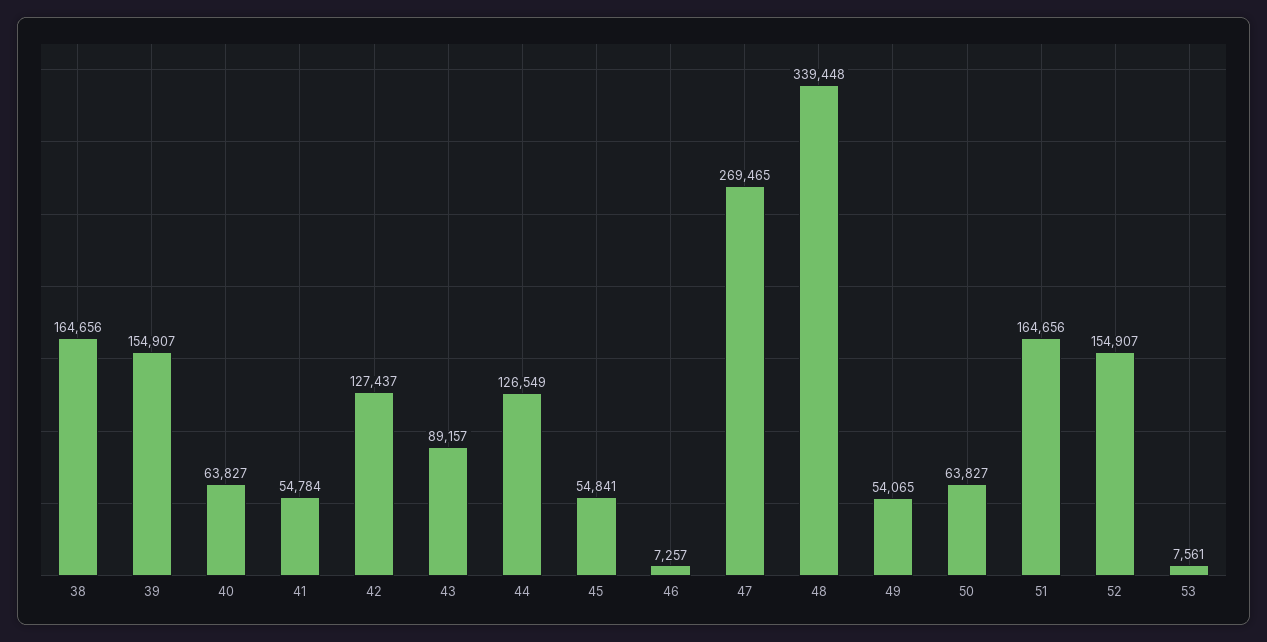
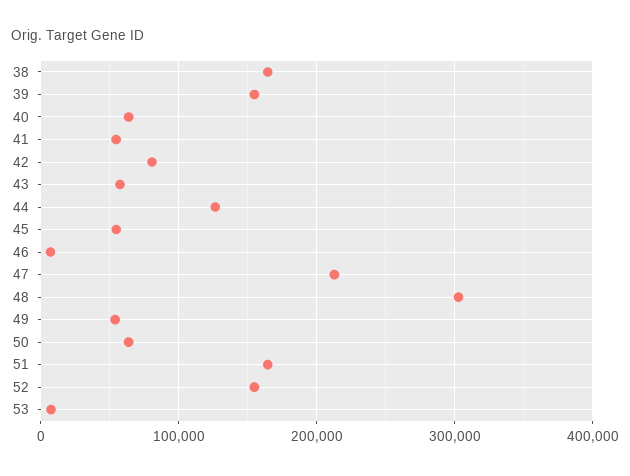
  {
    "38": 164656,
    "39": 154907,
    "40": 63827,
    "41": 54784,
-   "42": 127437,
+   "42": 80000,
-   "43": 89157,
+   "43": 60000,
    "44": 126549,
    "45": 54841,
    "46": 7257,
-   "47": 269465,
+   "47": 210000,
-   "48": 339448,
+   "48": 300000,
    "49": 54065,
    "50": 63827,
    "51": 164656,
    "52": 154907,
    "53": 7561
  }

